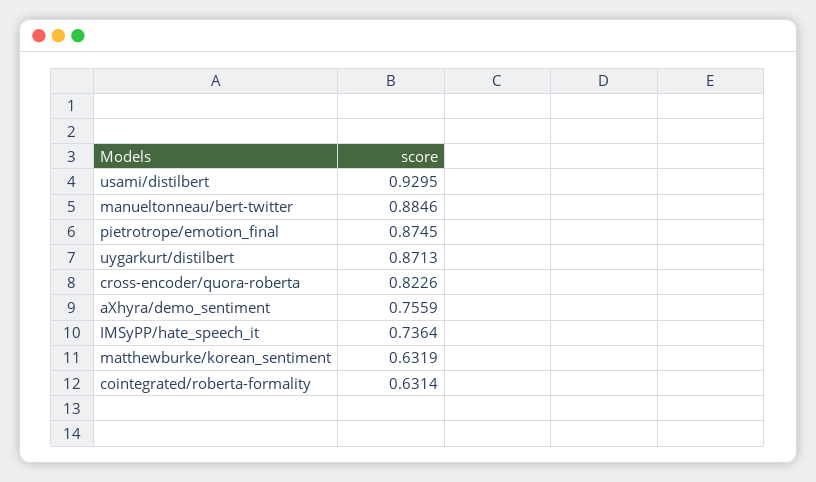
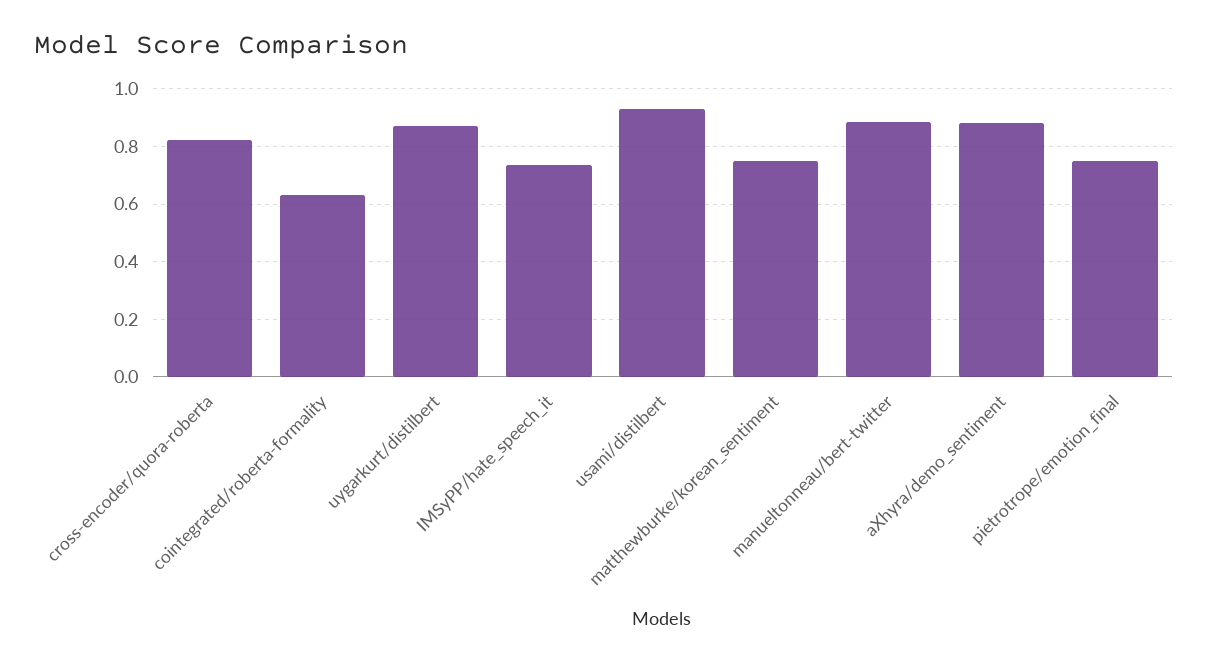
  {
    "usami/distilbert": 0.9295,
    "manueltonneau/bert-twitter": 0.8846,
-   "pietrotrope/emotion_final": 0.8745,
+   "pietrotrope/emotion_final": 0.75,
    "uygarkurt/distilbert": 0.8713,
    "cross-encoder/quora-roberta": 0.8226,
-   "aXhyra/demo_sentiment": 0.7559,
+   "aXhyra/demo_sentiment": 0.875,
    "IMSyPP/hate_speech_it": 0.7364,
-   "matthewburke/korean_sentiment": 0.6319,
+   "matthewburke/korean_sentiment": 0.75,
    "cointegrated/roberta-formality": 0.6314
  }

